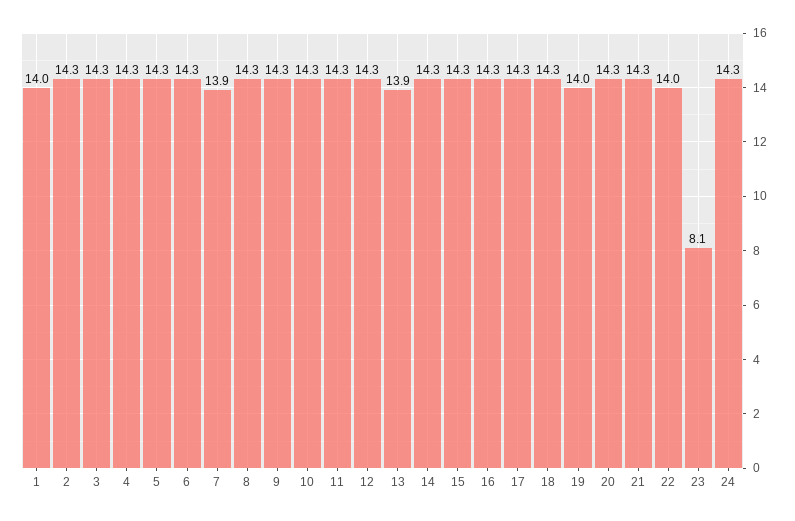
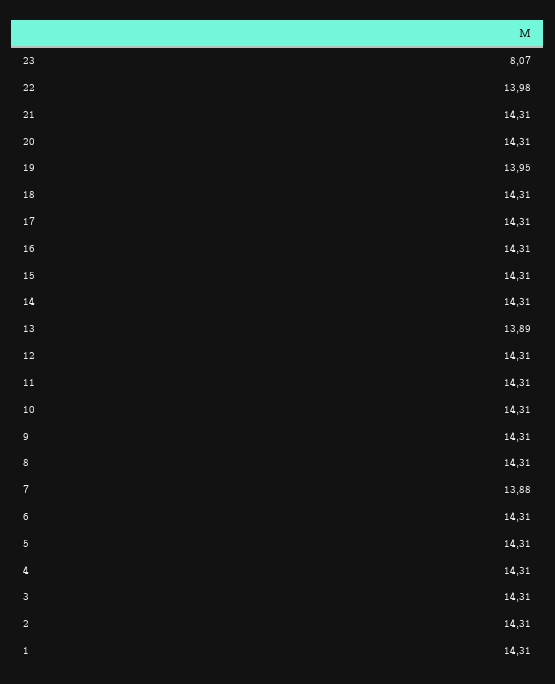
  {
-   "1": 14,
+   "1": 14.31,
    "2": 14.31,
    "3": 14.31,
    "4": 14.31,
    "5": 14.31,
    "6": 14.31,
    "7": 13.88,
    "8": 14.31,
    "9": 14.31,
    "10": 14.31,
    "11": 14.31,
    "12": 14.31,
    "13": 13.89,
    "14": 14.31,
    "15": 14.31,
    "16": 14.31,
    "17": 14.31,
    "18": 14.31,
    "19": 13.95,
    "20": 14.31,
    "21": 14.31,
    "22": 13.98,
-   "23": 8.07,
+   "23": 8.07
-   "24": 14.3
  }

